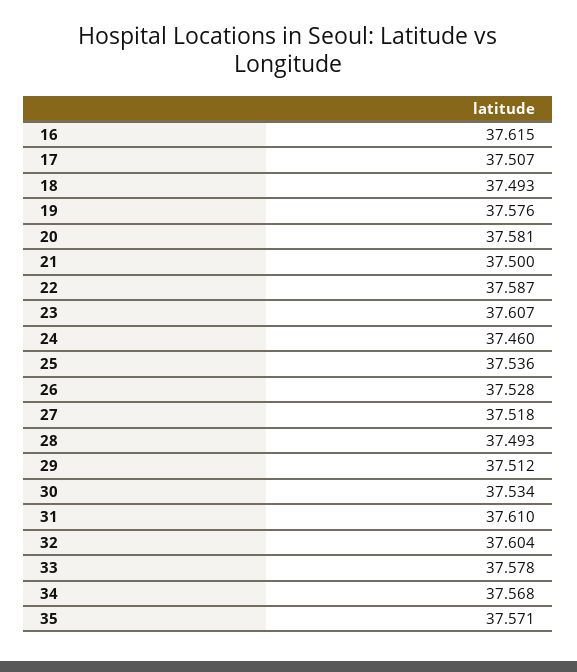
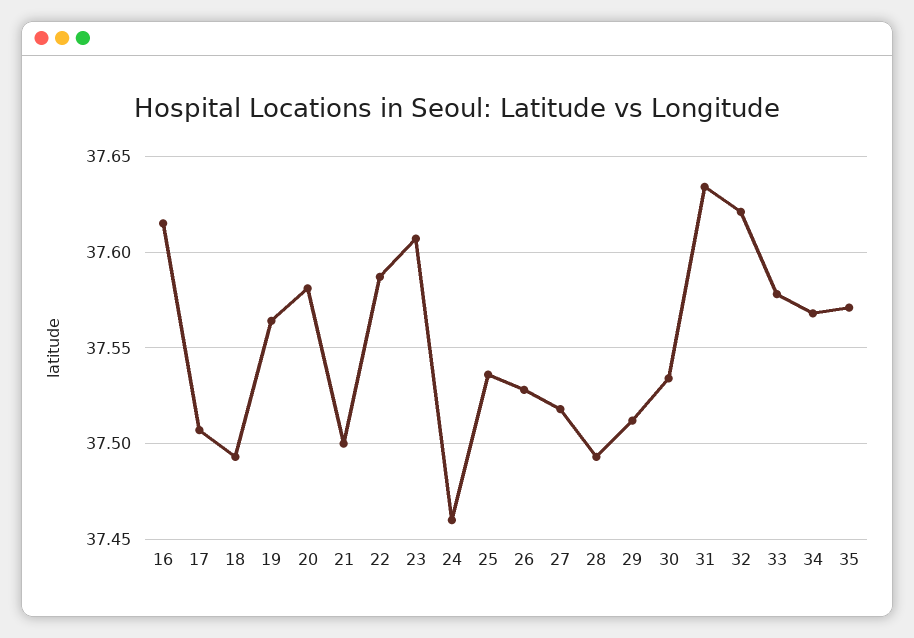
  {
    "16": 37.615,
    "17": 37.507,
    "18": 37.493,
-   "19": 37.576,
+   "19": 37.565,
    "20": 37.581,
    "21": 37.5,
    "22": 37.587,
    "23": 37.607,
    "24": 37.46,
    "25": 37.536,
    "26": 37.528,
    "27": 37.518,
    "28": 37.493,
    "29": 37.512,
    "30": 37.534,
-   "31": 37.61,
+   "31": 37.635,
-   "32": 37.604,
+   "32": 37.62,
    "33": 37.578,
    "34": 37.568,
    "35": 37.571
  }

